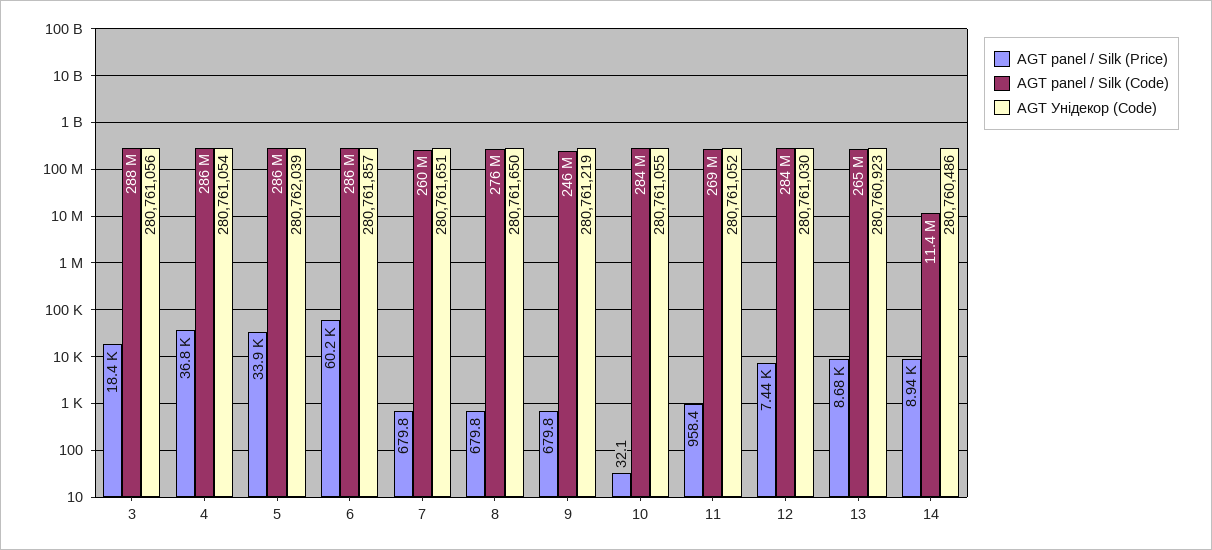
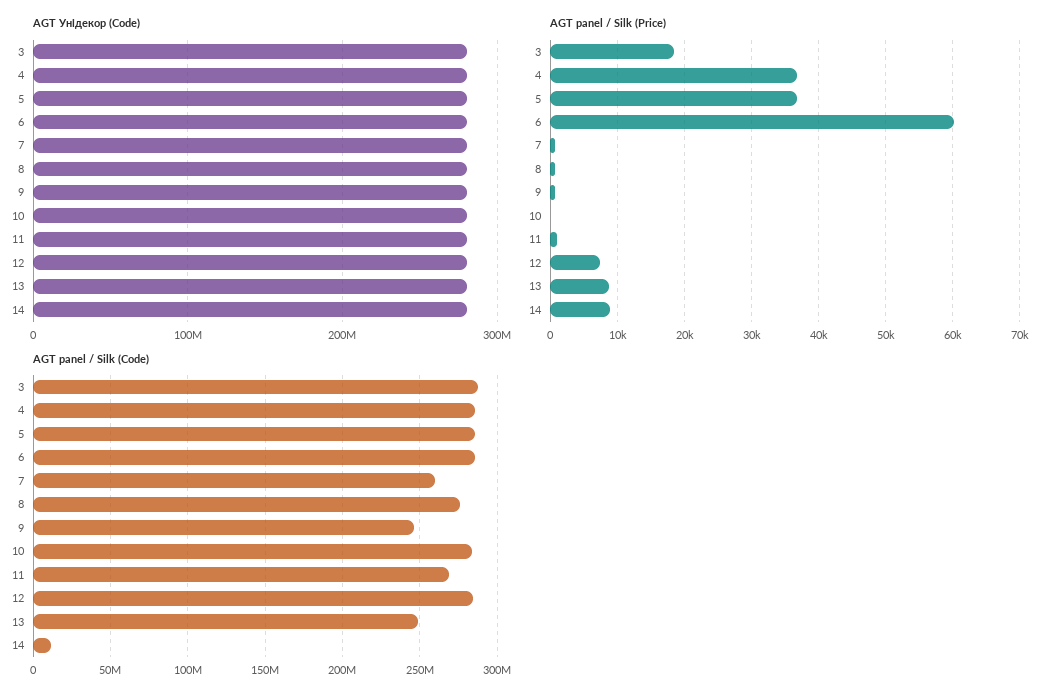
  {
    "AGT panel / Silk (Price)": {
      "3": 18400,
      "4": 36800,
-     "5": 33900,
+     "5": 37000,
      "6": 60200,
      "7": 679.8,
      "8": 679.8,
      "9": 679.8,
      "10": 32.1,
      "11": 958.4,
      "12": 7440,
      "13": 8680,
      "14": 8940
    },
    "AGT panel / Silk (Code)": {
      "3": 288000000,
      "4": 286000000,
      "5": 286000000,
      "6": 286000000,
      "7": 260000000,
      "8": 276000000,
      "9": 246000000,
      "10": 284000000,
      "11": 269000000,
      "12": 284000000,
-     "13": 265000000,
+     "13": 250000000,
      "14": 11400000
    },
    "AGT Унідекор (Code)": {
      "3": 280761056,
      "4": 280761054,
      "5": 280762039,
      "6": 280761857,
      "7": 280761651,
      "8": 280761650,
      "9": 280761219,
      "10": 280761055,
      "11": 280761052,
      "12": 280761030,
      "13": 280760923,
      "14": 280760486
    }
  }

